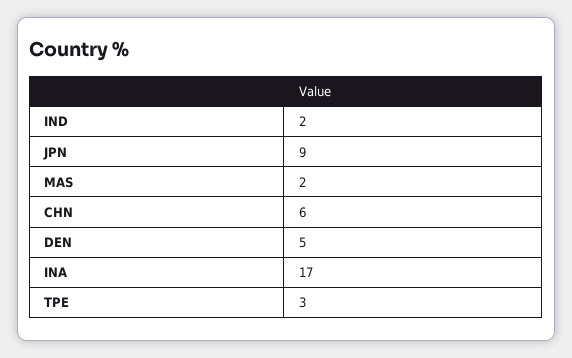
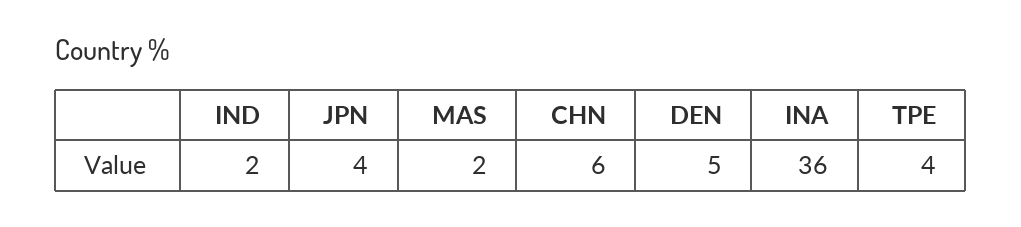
  {
    "IND": 2,
-   "JPN": 9,
+   "JPN": 4,
    "MAS": 2,
    "CHN": 6,
    "DEN": 5,
-   "INA": 17,
+   "INA": 36,
-   "TPE": 3
+   "TPE": 4
  }

